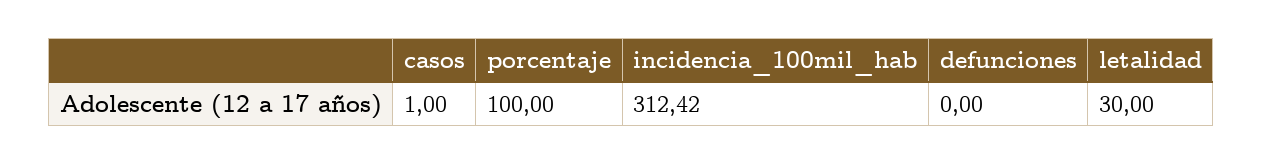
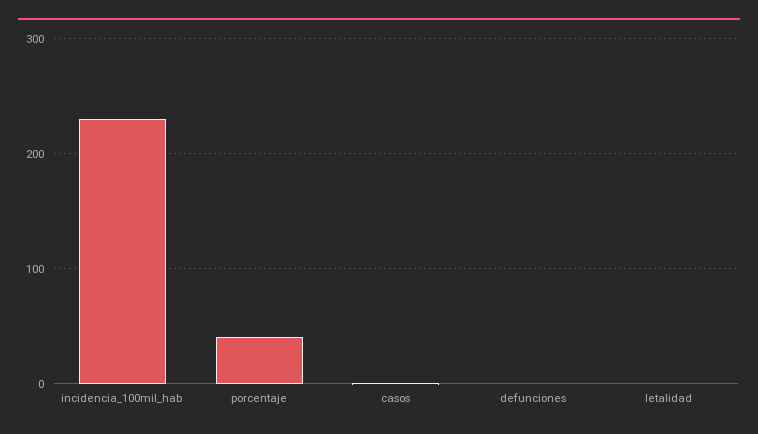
  {
    "casos": 1,
-   "porcentaje": 100,
+   "porcentaje": 40,
-   "incidencia_100mil_hab": 312.42,
+   "incidencia_100mil_hab": 230,
    "defunciones": 0,
-   "letalidad": 30
+   "letalidad": 0
  }

